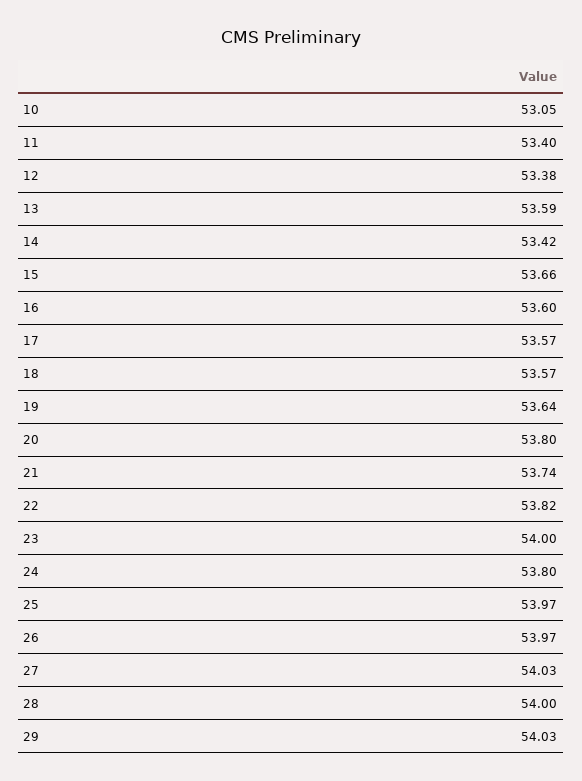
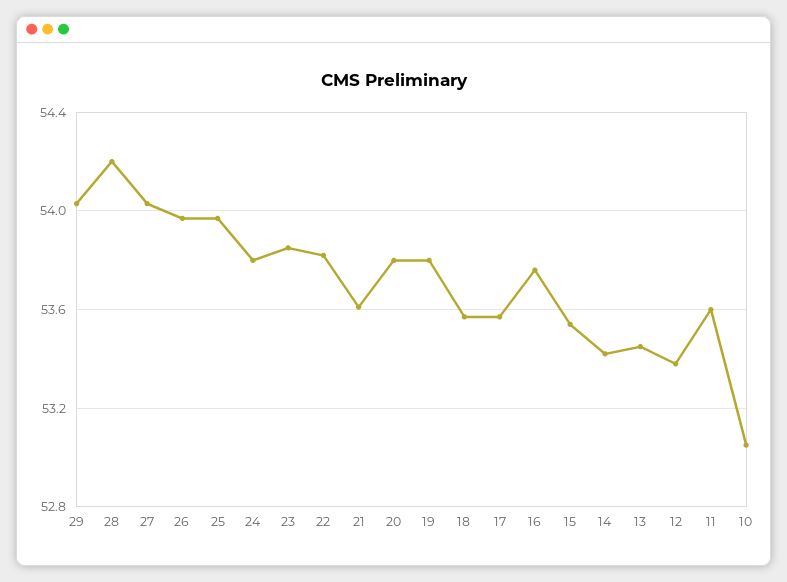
  {
    "10": 53.05,
-   "11": 53.4,
+   "11": 53.6,
    "12": 53.38,
-   "13": 53.59,
+   "13": 53.45,
    "14": 53.42,
-   "15": 53.66,
+   "15": 53.55,
-   "16": 53.6,
+   "16": 53.75,
    "17": 53.57,
    "18": 53.57,
-   "19": 53.64,
+   "19": 53.8,
    "20": 53.8,
-   "21": 53.74,
+   "21": 53.6,
    "22": 53.82,
-   "23": 54,
+   "23": 53.85,
    "24": 53.8,
    "25": 53.97,
    "26": 53.97,
    "27": 54.03,
-   "28": 54,
+   "28": 54.2,
    "29": 54.03
  }

